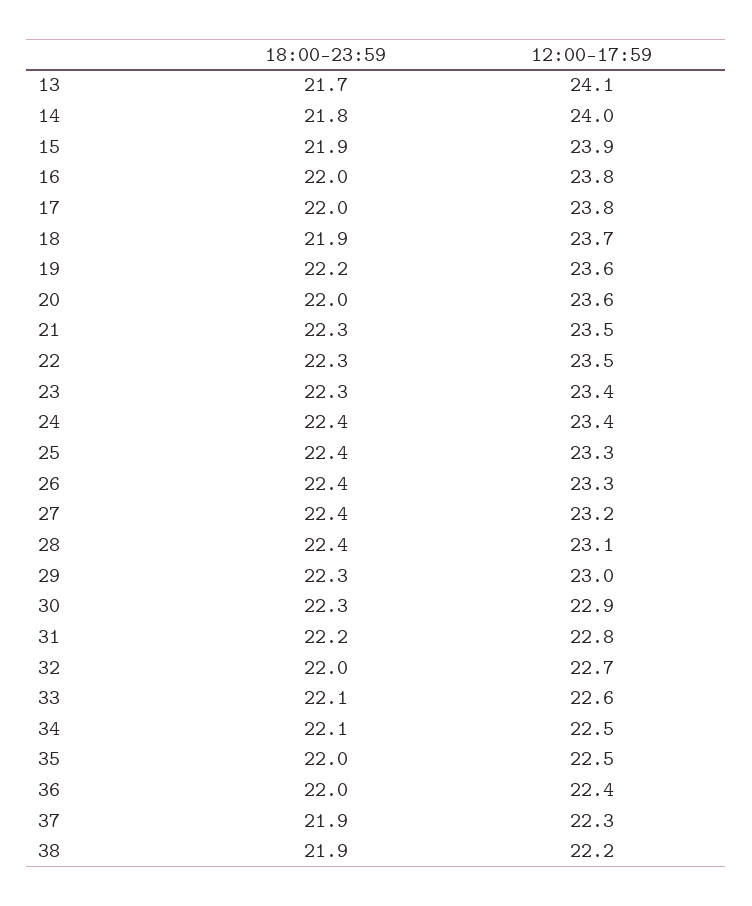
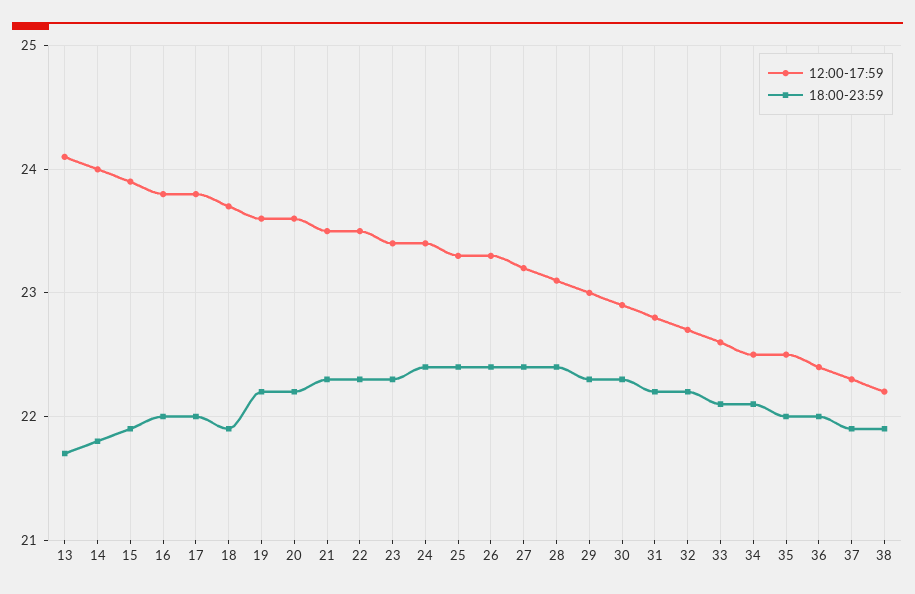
  {
    "18:00-23:59": {
      "13": 21.7,
      "14": 21.8,
      "15": 21.9,
      "16": 22,
      "17": 22,
      "18": 21.9,
      "19": 22.2,
-     "20": 22,
+     "20": 22.2,
      "21": 22.3,
      "22": 22.3,
      "23": 22.3,
      "24": 22.4,
      "25": 22.4,
      "26": 22.4,
      "27": 22.4,
      "28": 22.4,
      "29": 22.3,
      "30": 22.3,
      "31": 22.2,
-     "32": 22,
+     "32": 22.2,
      "33": 22.1,
      "34": 22.1,
      "35": 22,
      "36": 22,
      "37": 21.9,
      "38": 21.9
    },
    "12:00-17:59": {
      "13": 24.1,
      "14": 24,
      "15": 23.9,
      "16": 23.8,
      "17": 23.8,
      "18": 23.7,
      "19": 23.6,
      "20": 23.6,
      "21": 23.5,
      "22": 23.5,
      "23": 23.4,
      "24": 23.4,
      "25": 23.3,
      "26": 23.3,
      "27": 23.2,
      "28": 23.1,
      "29": 23,
      "30": 22.9,
      "31": 22.8,
      "32": 22.7,
      "33": 22.6,
      "34": 22.5,
      "35": 22.5,
      "36": 22.4,
      "37": 22.3,
      "38": 22.2
    }
  }

